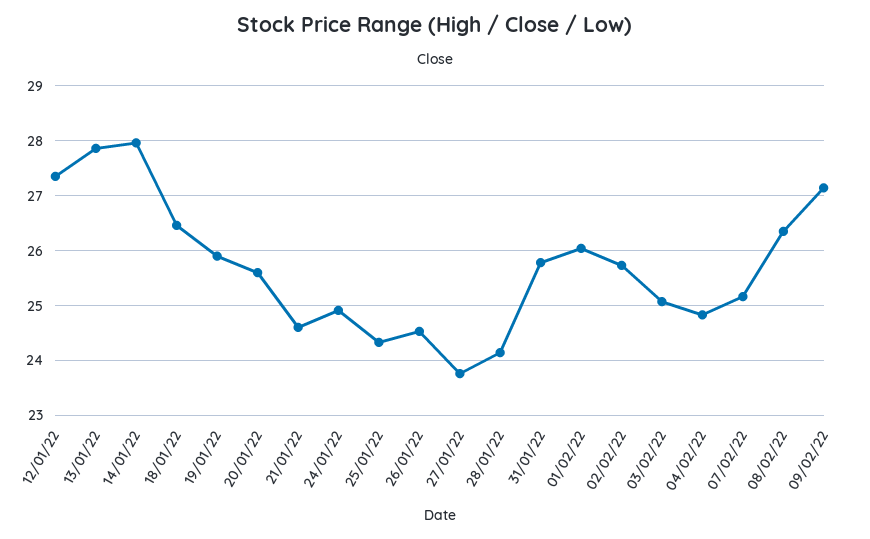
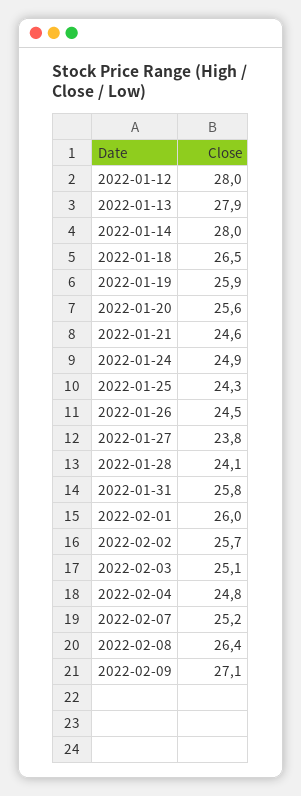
  {
-   "12/01/22": 27.4,
+   "12/01/22": 28,
    "13/01/22": 27.9,
    "14/01/22": 28,
    "18/01/22": 26.5,
    "19/01/22": 25.9,
    "20/01/22": 25.6,
    "21/01/22": 24.6,
    "24/01/22": 24.9,
    "25/01/22": 24.3,
    "26/01/22": 24.5,
    "27/01/22": 23.8,
    "28/01/22": 24.1,
    "31/01/22": 25.8,
    "01/02/22": 26,
    "02/02/22": 25.7,
    "03/02/22": 25.1,
    "04/02/22": 24.8,
    "07/02/22": 25.2,
    "08/02/22": 26.4,
    "09/02/22": 27.1
  }

